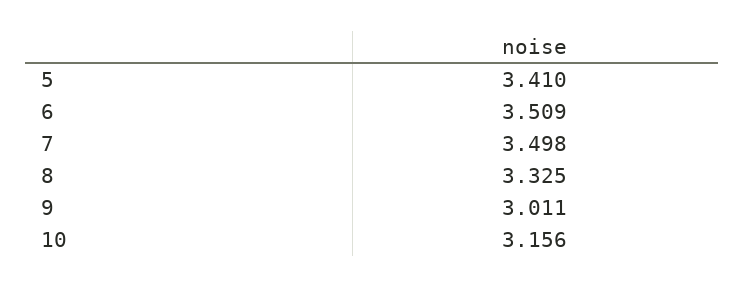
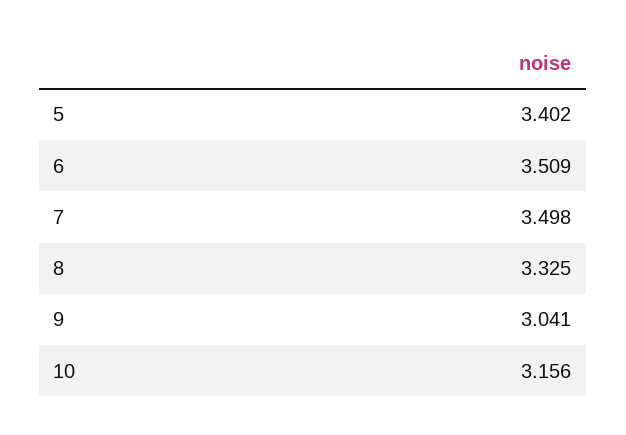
  {
-   "5": 3.41,
+   "5": 3.402,
    "6": 3.509,
    "7": 3.498,
    "8": 3.325,
-   "9": 3.011,
+   "9": 3.041,
    "10": 3.156
  }

